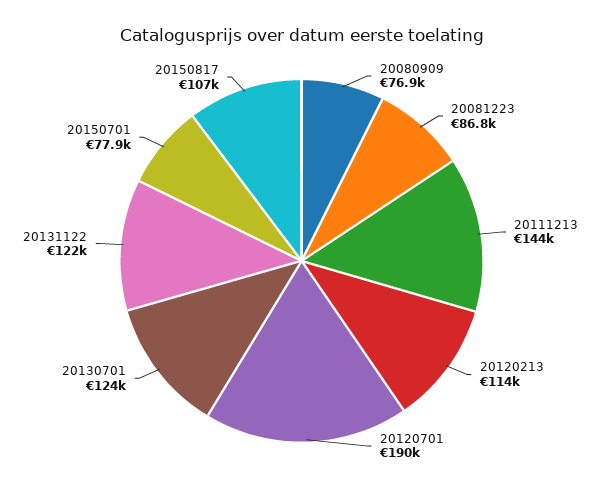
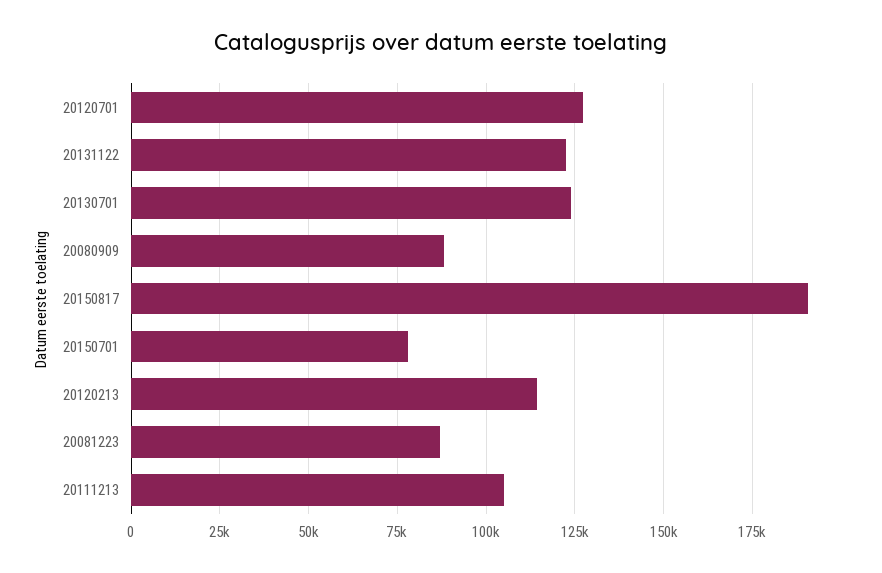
  {
-   "20080909": 76900,
+   "20080909": 87500,
    "20081223": 86800,
-   "20111213": 144000,
+   "20111213": 105000,
    "20120213": 114000,
-   "20120701": 190000,
+   "20120701": 127500,
    "20130701": 124000,
    "20131122": 122000,
    "20150701": 77900,
-   "20150817": 107000
+   "20150817": 190000
  }

